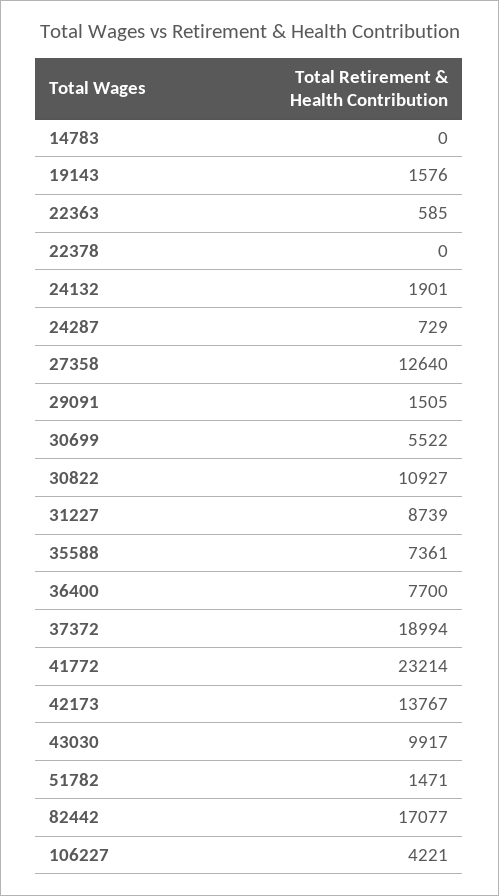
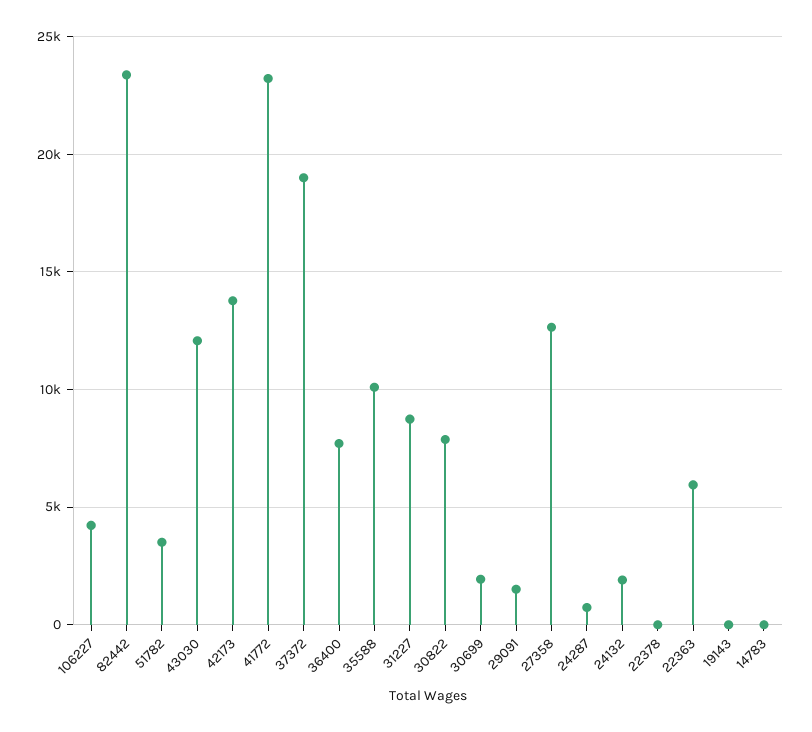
  {
    "14783": 0,
-   "19143": 1576,
+   "19143": 0,
-   "22363": 585,
+   "22363": 6000,
    "22378": 0,
    "24132": 1901,
    "24287": 729,
    "27358": 12640,
    "29091": 1505,
-   "30699": 5522,
+   "30699": 2000,
-   "30822": 10927,
+   "30822": 8000,
    "31227": 8739,
-   "35588": 7361,
+   "35588": 10000,
    "36400": 7700,
    "37372": 18994,
    "41772": 23214,
    "42173": 13767,
-   "43030": 9917,
+   "43030": 12000,
-   "51782": 1471,
+   "51782": 3500,
-   "82442": 17077,
+   "82442": 23500,
    "106227": 4221
  }

